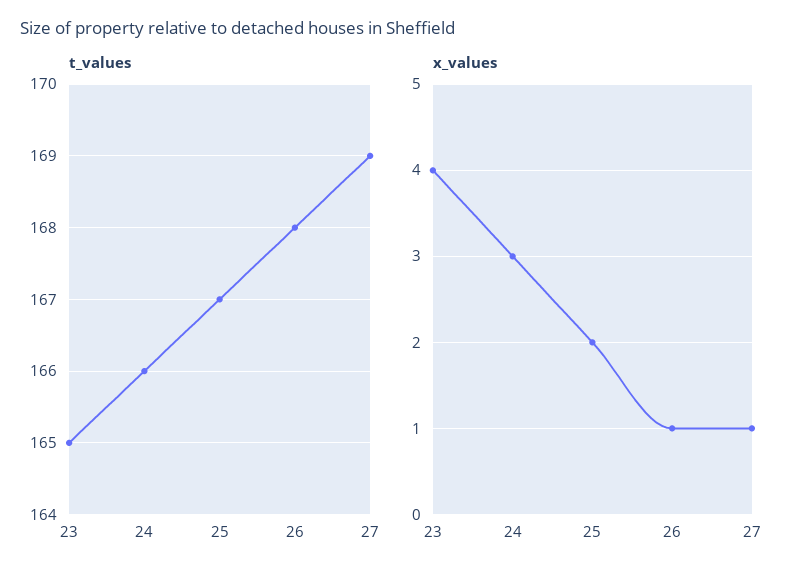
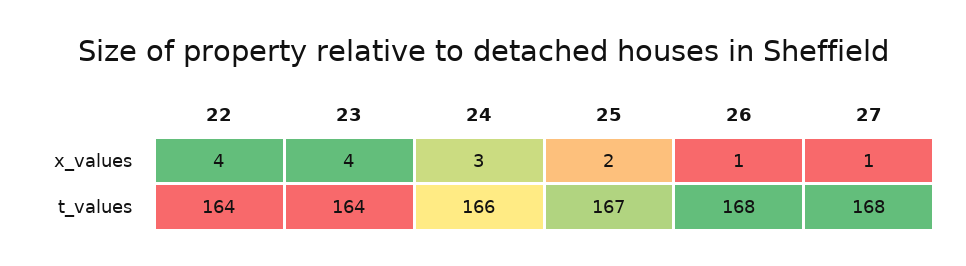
  {
    "t_values": {
-     "23": 165,
+     "23": 164,
      "24": 166,
      "25": 167,
      "26": 168,
-     "27": 169
+     "27": 168,
+     "22": 164
    },
    "x_values": {
      "23": 4,
      "24": 3,
      "25": 2,
      "26": 1,
-     "27": 1
+     "27": 1,
+     "22": 4
    }
  }

